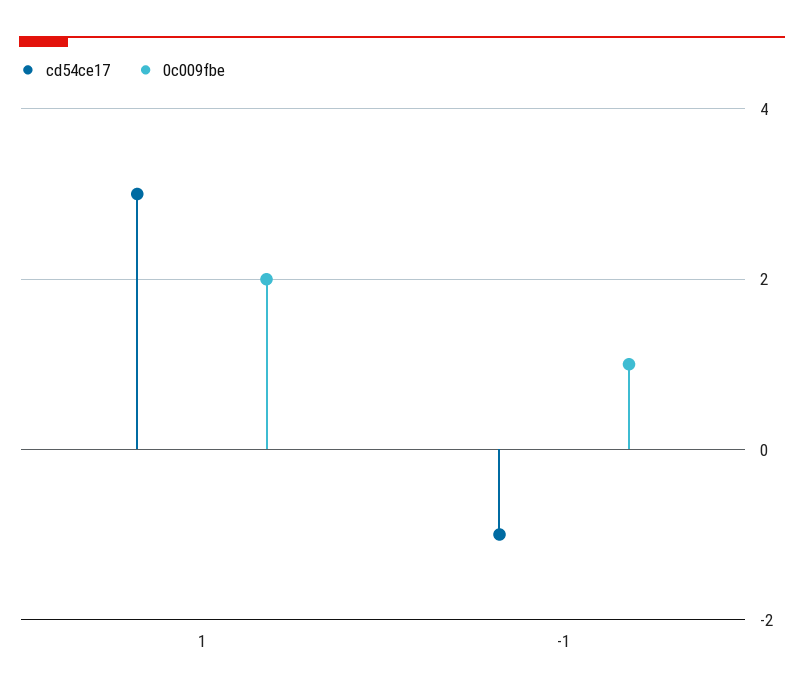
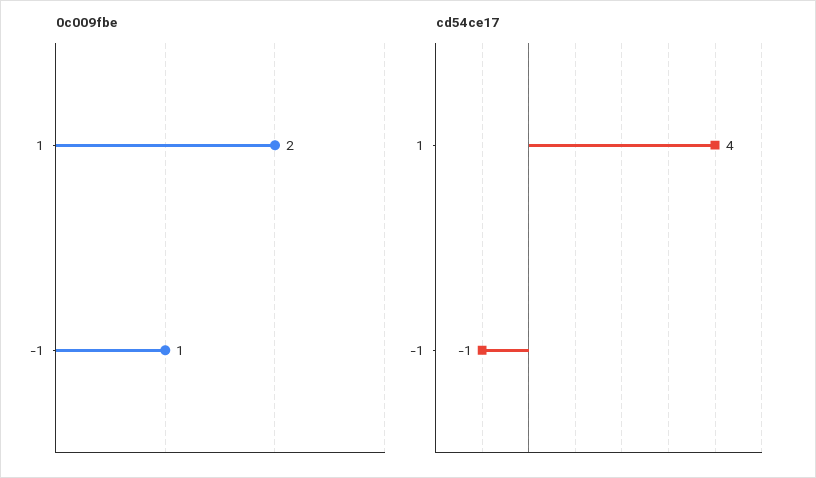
  {
    "cd54ce17": {
-     "1": 3,
+     "1": 4,
      "-1": -1
    },
    "0c009fbe": {
      "1": 2,
      "-1": 1
    }
  }

